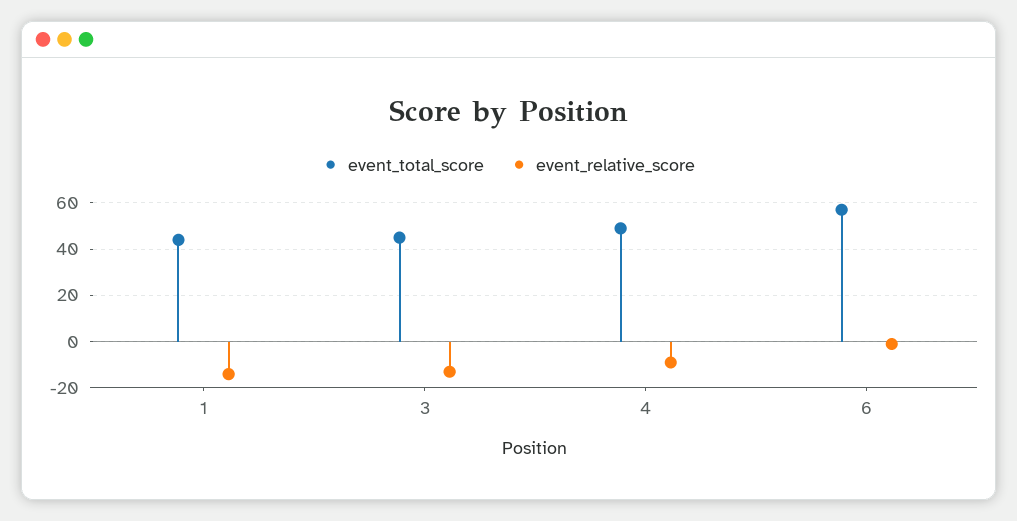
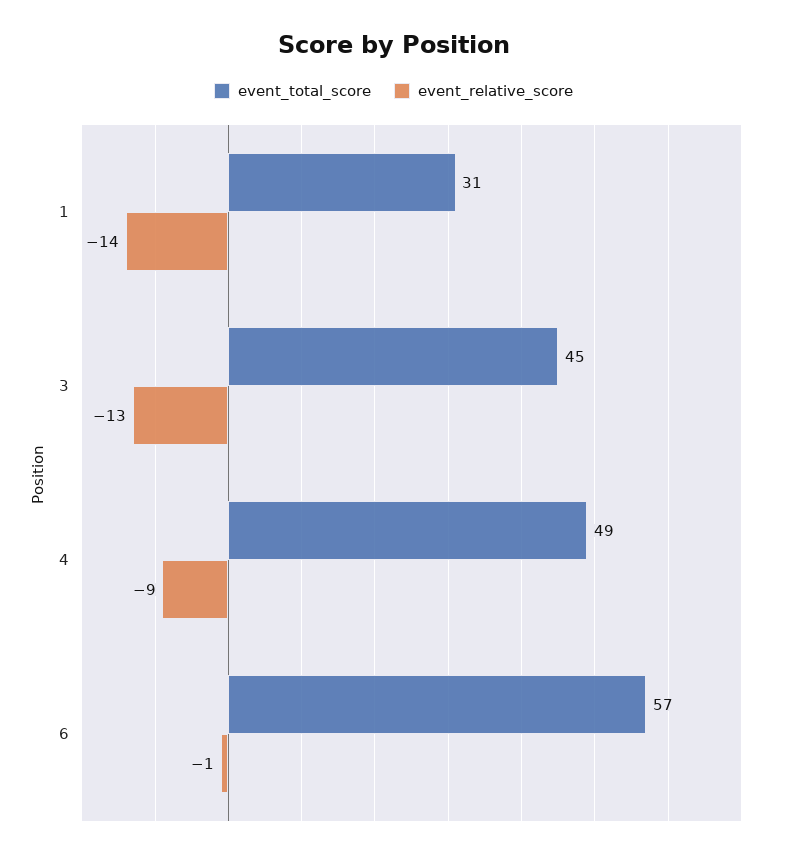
  {
    "event_total_score": {
-     "1": 45,
+     "1": 31,
      "3": 45,
      "4": 49,
      "6": 57
    },
    "event_relative_score": {
      "1": -14,
      "3": -13,
      "4": -9,
      "6": -1
    }
  }

